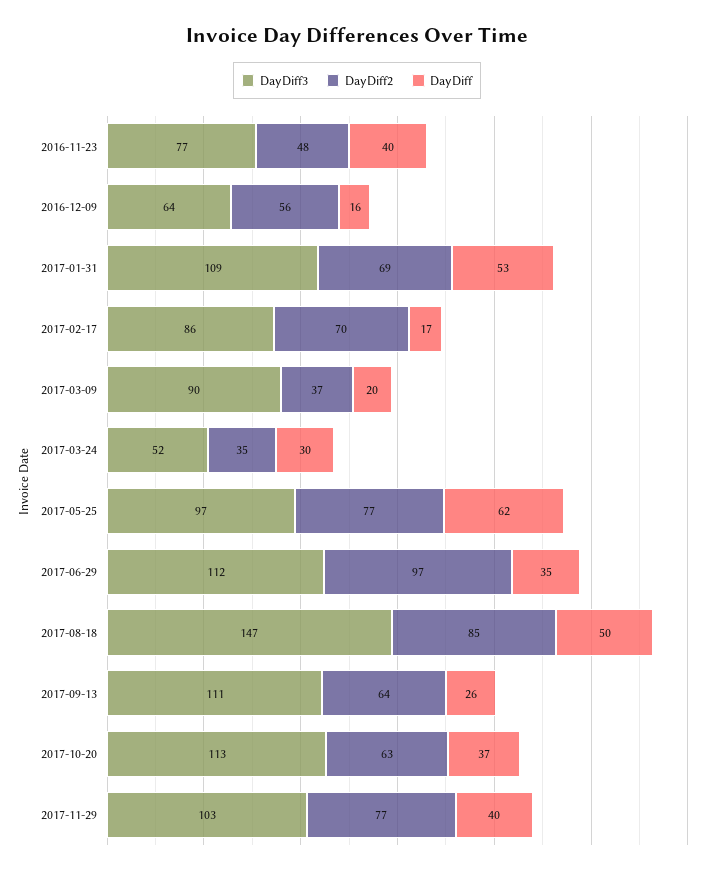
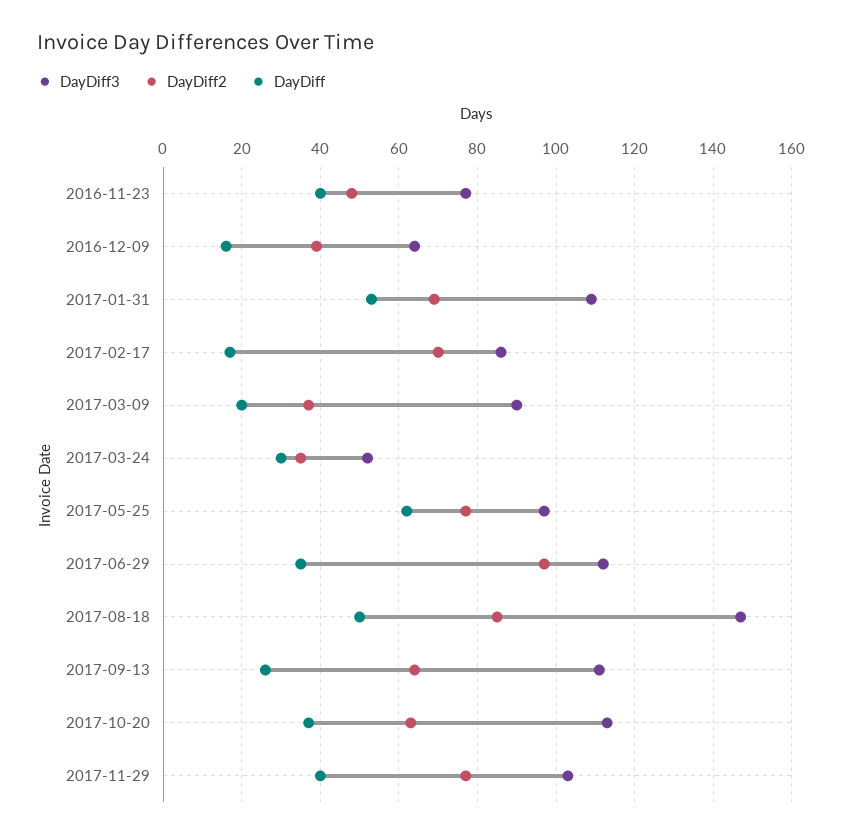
  {
    "DayDiff3": {
      "2016-11-23": 77,
      "2016-12-09": 64,
      "2017-01-31": 109,
      "2017-02-17": 86,
      "2017-03-09": 90,
      "2017-03-24": 52,
      "2017-05-25": 97,
      "2017-06-29": 112,
      "2017-08-18": 147,
      "2017-09-13": 111,
      "2017-10-20": 113,
      "2017-11-29": 103
    },
    "DayDiff2": {
      "2016-11-23": 48,
-     "2016-12-09": 56,
+     "2016-12-09": 40,
      "2017-01-31": 69,
      "2017-02-17": 70,
      "2017-03-09": 37,
      "2017-03-24": 35,
      "2017-05-25": 77,
      "2017-06-29": 97,
      "2017-08-18": 85,
      "2017-09-13": 64,
      "2017-10-20": 63,
      "2017-11-29": 77
    },
    "DayDiff": {
      "2016-11-23": 40,
      "2016-12-09": 16,
      "2017-01-31": 53,
      "2017-02-17": 17,
      "2017-03-09": 20,
      "2017-03-24": 30,
      "2017-05-25": 62,
      "2017-06-29": 35,
      "2017-08-18": 50,
      "2017-09-13": 26,
      "2017-10-20": 37,
      "2017-11-29": 40
    }
  }

